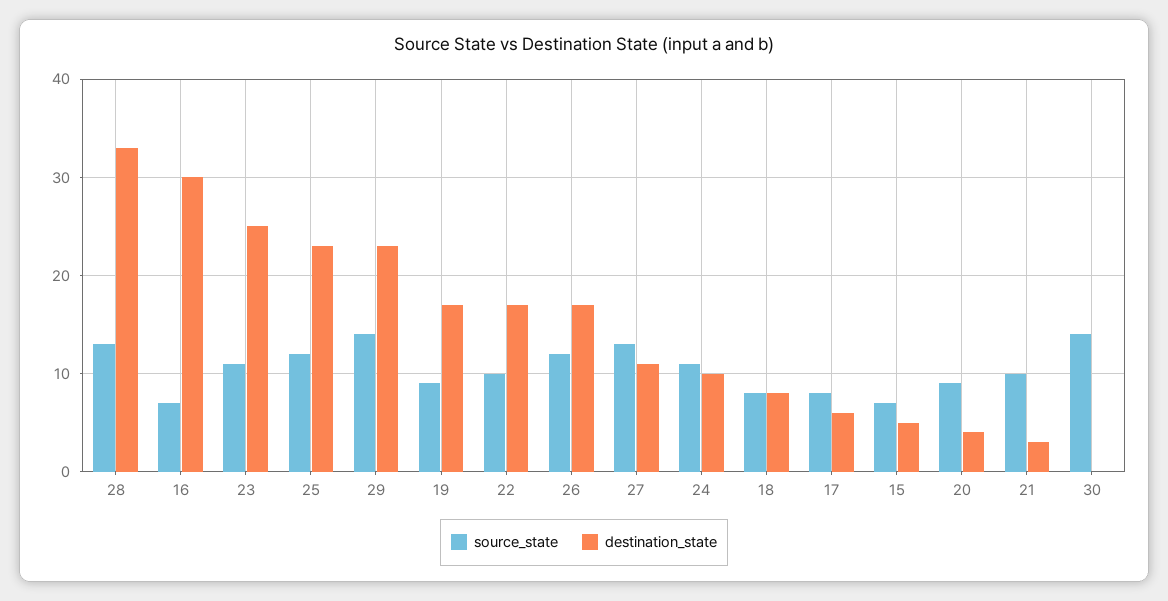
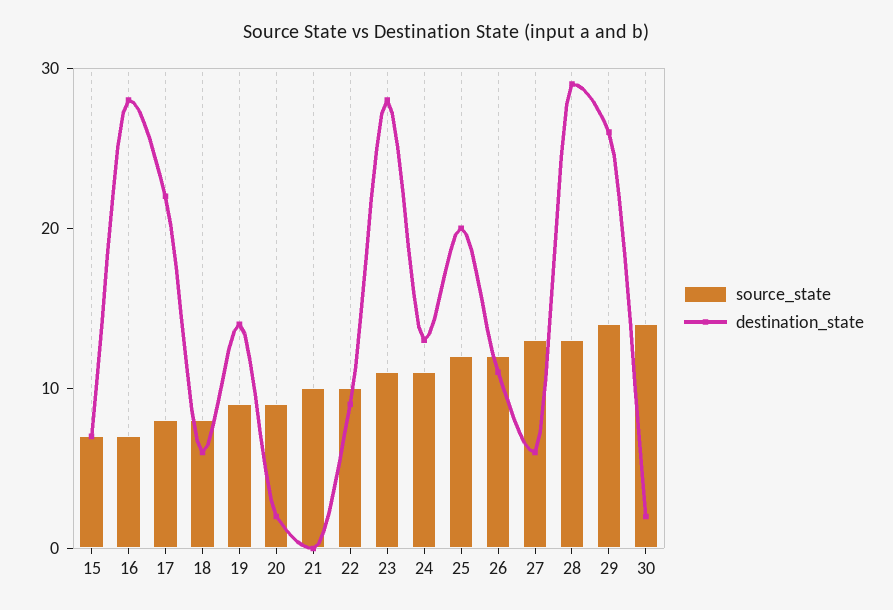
  {
    "source_state": {
      "28": 13,
      "16": 7,
      "23": 11,
      "25": 12,
      "29": 14,
      "19": 9,
      "22": 10,
      "26": 12,
      "27": 13,
      "24": 11,
      "18": 8,
      "17": 8,
      "15": 7,
      "20": 9,
      "21": 10,
      "30": 14
    },
    "destination_state": {
-     "28": 33,
+     "28": 29,
-     "16": 30,
+     "16": 28,
-     "23": 25,
+     "23": 28,
-     "25": 23,
+     "25": 20,
-     "29": 23,
+     "29": 26,
-     "19": 17,
+     "19": 14,
-     "22": 17,
+     "22": 9,
-     "26": 17,
+     "26": 11,
-     "27": 11,
+     "27": 6,
-     "24": 10,
+     "24": 13,
-     "18": 8,
+     "18": 6,
-     "17": 6,
+     "17": 22,
-     "15": 5,
+     "15": 7,
-     "20": 4,
+     "20": 2,
-     "21": 3,
+     "21": 0,
-     "30": 0
+     "30": 2
    }
  }

